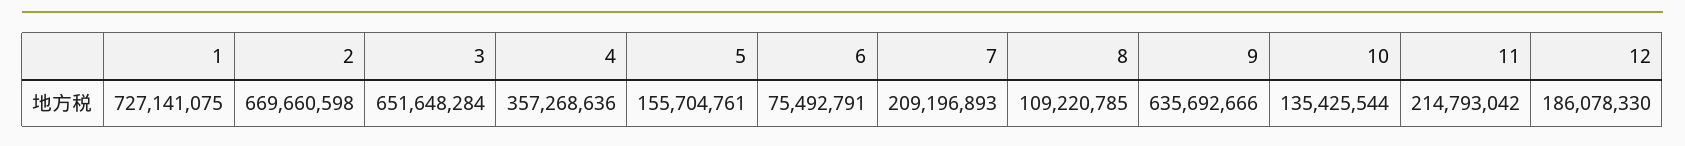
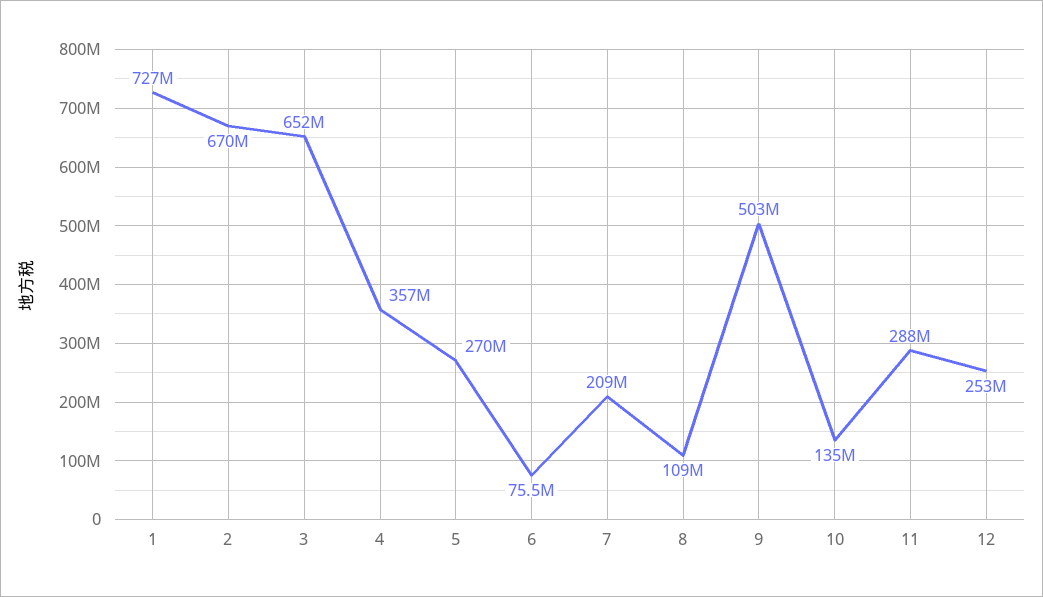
  {
    "1": 727141075,
    "2": 669660598,
    "3": 651648284,
    "4": 357268636,
-   "5": 155704761,
+   "5": 270000000,
    "6": 75492791,
    "7": 209196893,
    "8": 109220785,
-   "9": 635692666,
+   "9": 503000000,
    "10": 135425544,
-   "11": 214793042,
+   "11": 288000000,
-   "12": 186078330
+   "12": 253000000
  }

